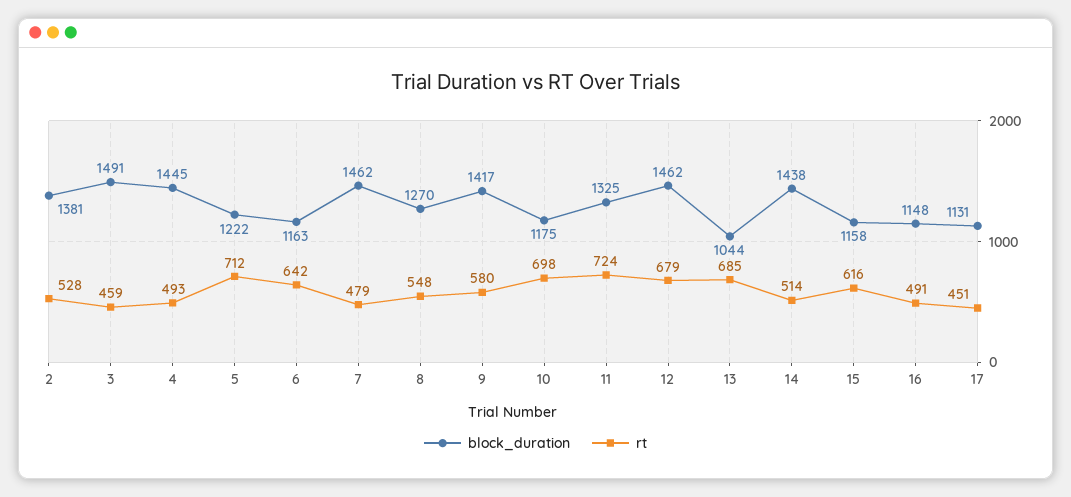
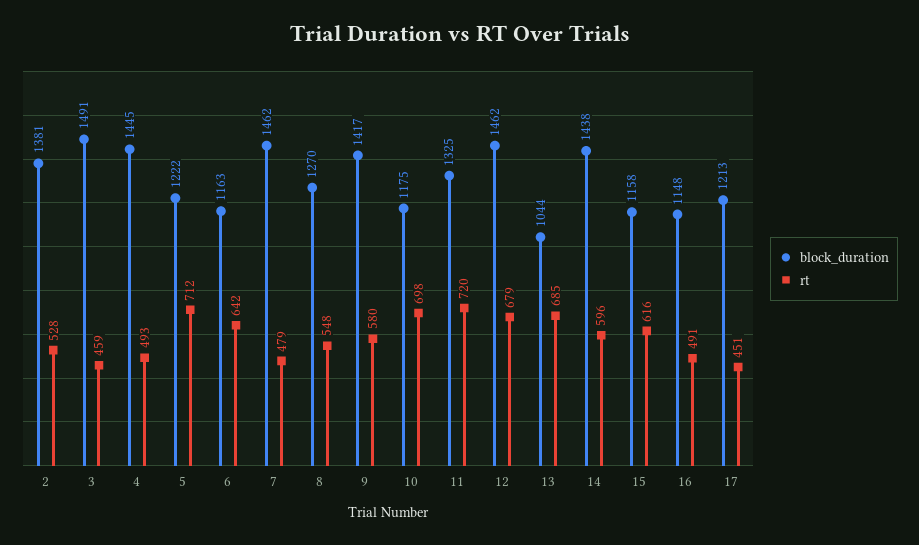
  {
    "block_duration": {
      "2": 1381,
      "3": 1491,
      "4": 1445,
      "5": 1222,
      "6": 1163,
      "7": 1462,
      "8": 1270,
      "9": 1417,
      "10": 1175,
      "11": 1325,
      "12": 1462,
      "13": 1044,
      "14": 1438,
      "15": 1158,
      "16": 1148,
-     "17": 1131
+     "17": 1213
    },
    "rt": {
      "2": 528,
      "3": 459,
      "4": 493,
      "5": 712,
      "6": 642,
      "7": 479,
      "8": 548,
      "9": 580,
      "10": 698,
-     "11": 724,
+     "11": 720,
      "12": 679,
      "13": 685,
-     "14": 514,
+     "14": 596,
      "15": 616,
      "16": 491,
      "17": 451
    }
  }

